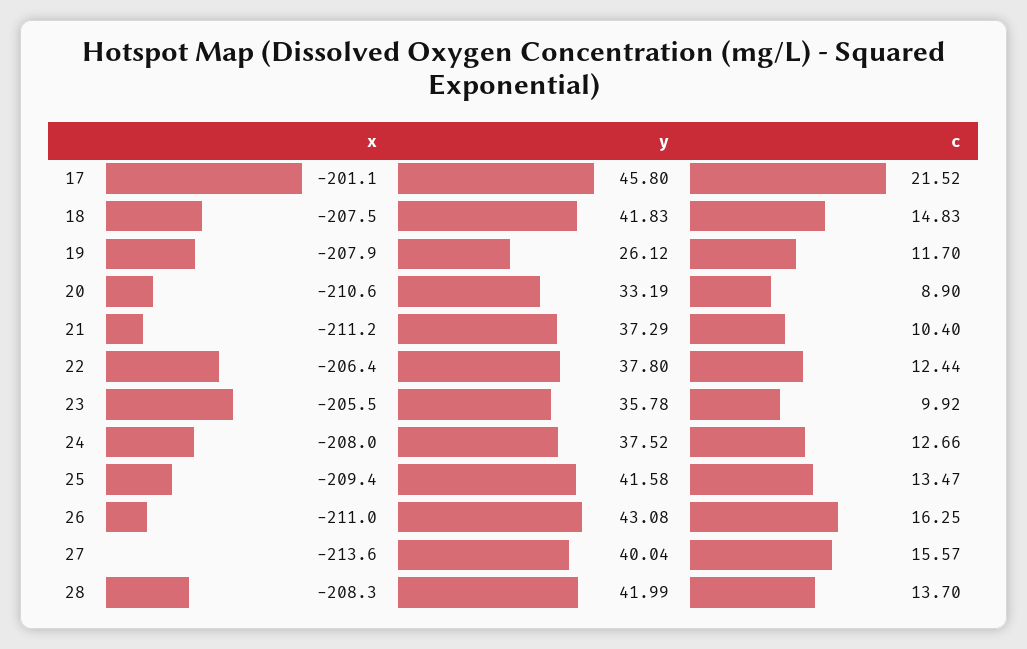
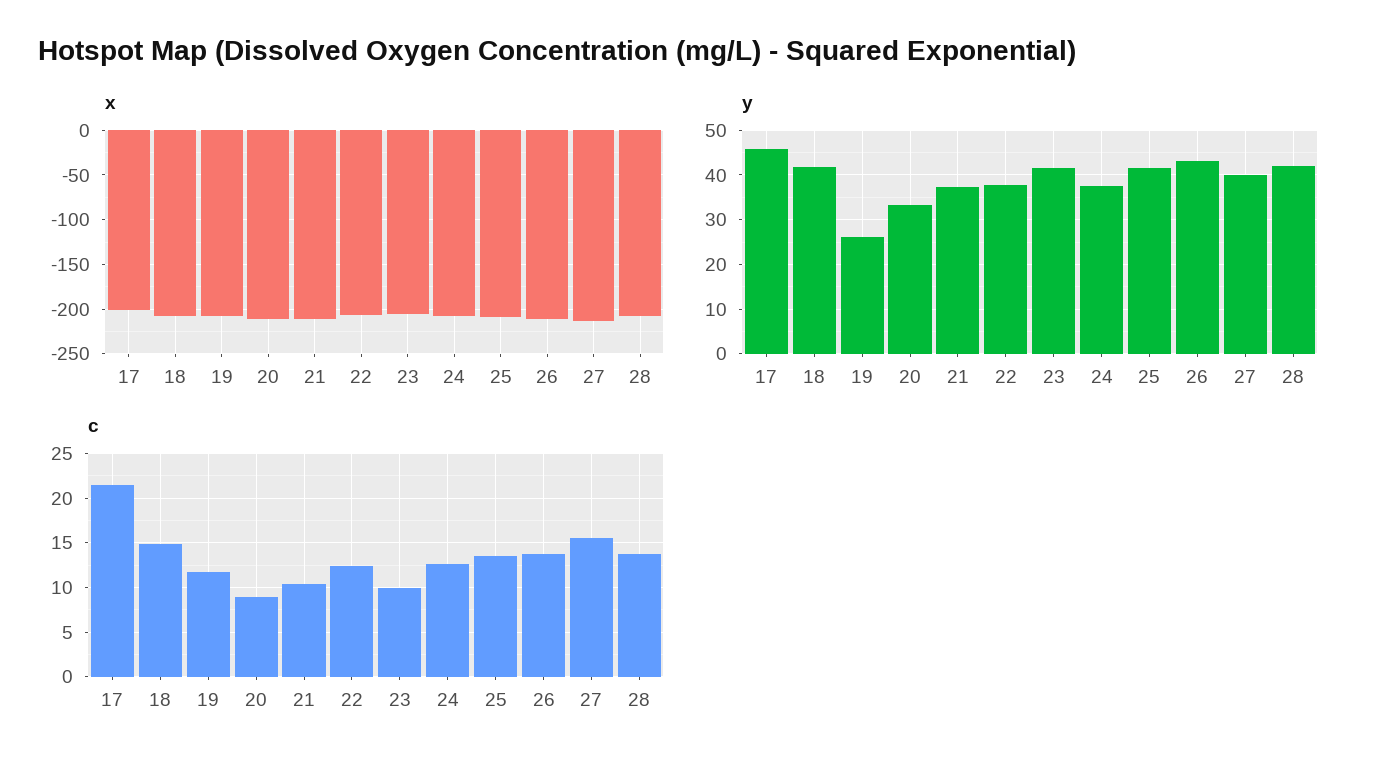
  {
    "x": {
      "17": -201.1,
      "18": -207.5,
      "19": -207.9,
      "20": -210.6,
      "21": -211.2,
      "22": -206.4,
      "23": -205.5,
      "24": -208,
      "25": -209.4,
      "26": -211,
      "27": -213.6,
      "28": -208.3
    },
    "y": {
      "17": 45.8,
      "18": 41.83,
      "19": 26.12,
      "20": 33.19,
      "21": 37.29,
      "22": 37.8,
-     "23": 35.78,
+     "23": 42,
      "24": 37.52,
      "25": 41.58,
      "26": 43.08,
      "27": 40.04,
      "28": 41.99
    },
    "c": {
      "17": 21.52,
      "18": 14.83,
      "19": 11.7,
      "20": 8.9,
      "21": 10.4,
      "22": 12.44,
      "23": 9.92,
      "24": 12.66,
      "25": 13.47,
-     "26": 16.25,
+     "26": 14,
      "27": 15.57,
      "28": 13.7
    }
  }

